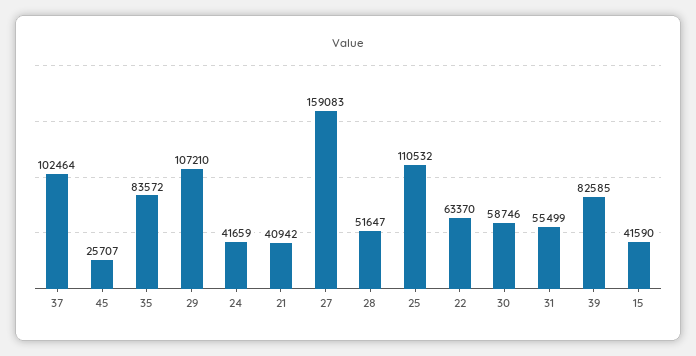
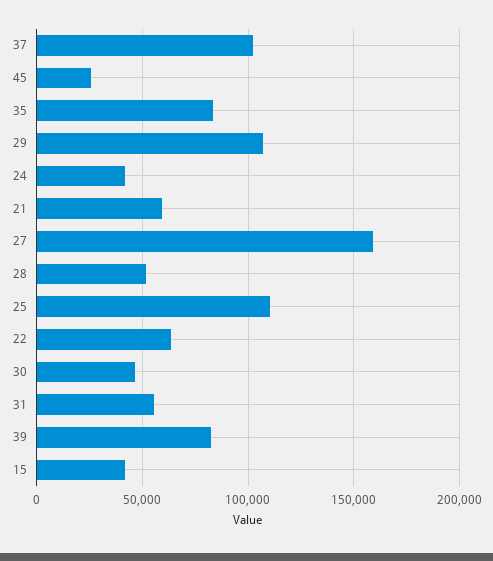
  {
    "37": 102464,
    "45": 25707,
    "35": 83572,
    "29": 107210,
    "24": 41659,
-   "21": 40942,
+   "21": 60000,
    "27": 159083,
    "28": 51647,
    "25": 110532,
    "22": 63370,
-   "30": 58746,
+   "30": 45000,
    "31": 55499,
    "39": 82585,
    "15": 41590
  }

